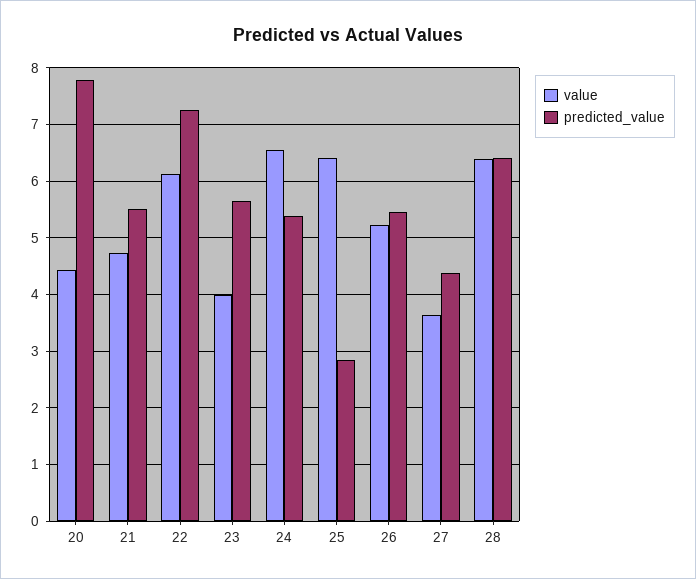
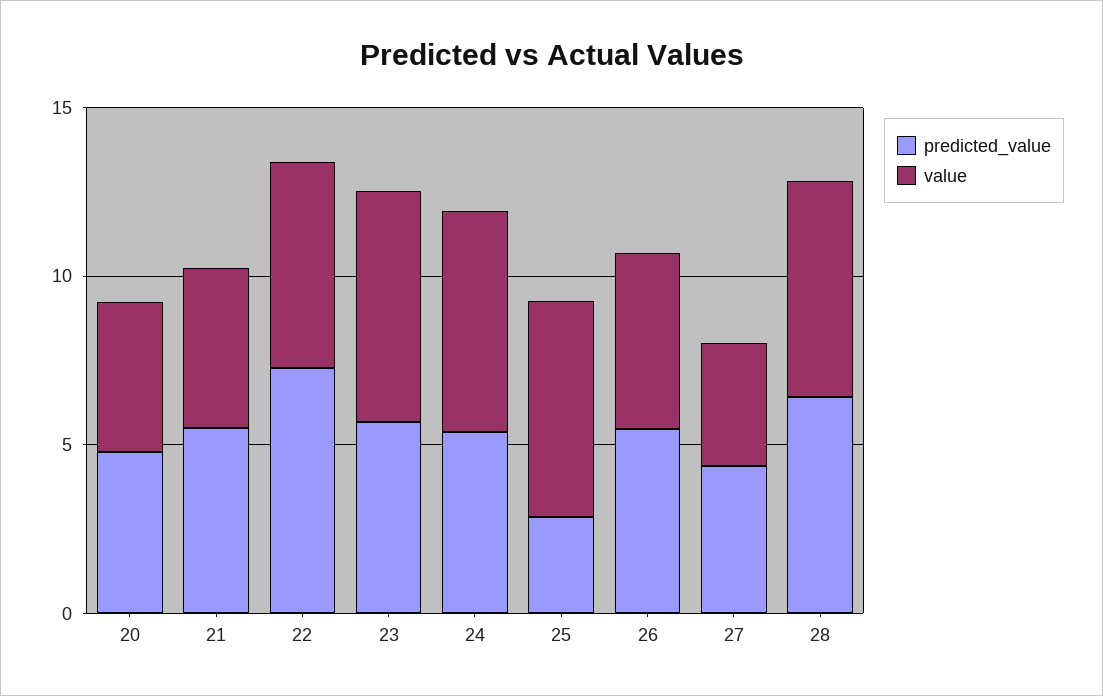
  {
    "value": {
      "20": 4.4,
      "21": 4.8,
      "22": 6.2,
-     "23": 4,
+     "23": 7,
      "24": 6.6,
      "25": 6.4,
      "26": 5.2,
      "27": 3.6,
      "28": 6.4
    },
    "predicted_value": {
-     "20": 7.8,
+     "20": 5,
      "21": 5.6,
      "22": 7.2,
      "23": 5.6,
      "24": 5.4,
      "25": 2.8,
      "26": 5.4,
      "27": 4.4,
      "28": 6.4
    }
  }

